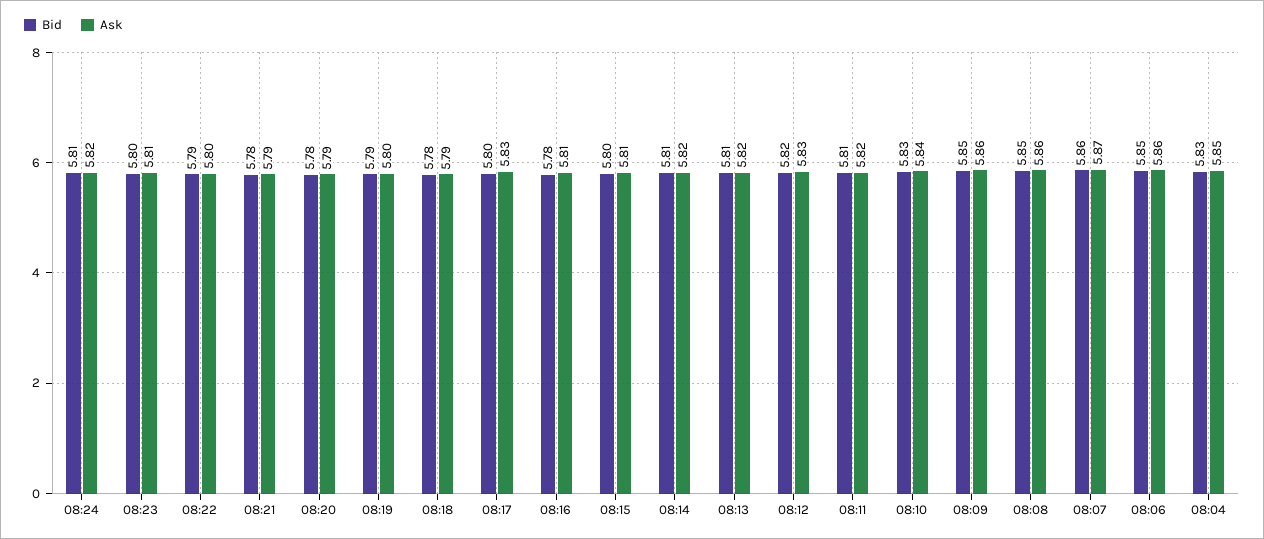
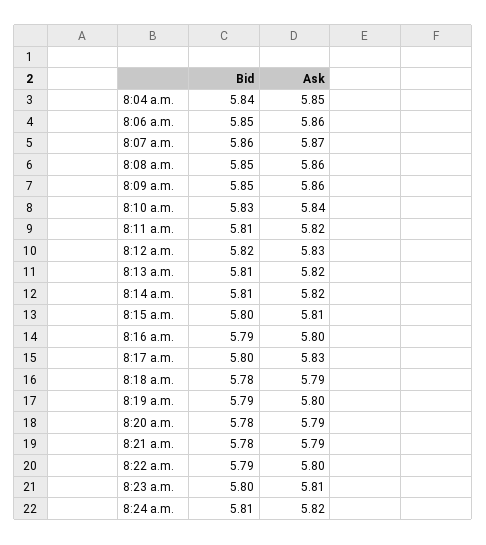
  {
    "Bid": {
      "08:24": 5.81,
      "08:23": 5.8,
      "08:22": 5.79,
      "08:21": 5.78,
      "08:20": 5.78,
      "08:19": 5.79,
      "08:18": 5.78,
      "08:17": 5.8,
-     "08:16": 5.78,
+     "08:16": 5.79,
      "08:15": 5.8,
      "08:14": 5.81,
      "08:13": 5.81,
      "08:12": 5.82,
      "08:11": 5.81,
      "08:10": 5.83,
      "08:09": 5.85,
      "08:08": 5.85,
      "08:07": 5.86,
      "08:06": 5.85,
-     "08:04": 5.83
+     "08:04": 5.84
    },
    "Ask": {
      "08:24": 5.82,
      "08:23": 5.81,
      "08:22": 5.8,
      "08:21": 5.79,
      "08:20": 5.79,
      "08:19": 5.8,
      "08:18": 5.79,
      "08:17": 5.83,
-     "08:16": 5.81,
+     "08:16": 5.8,
      "08:15": 5.81,
      "08:14": 5.82,
      "08:13": 5.82,
      "08:12": 5.83,
      "08:11": 5.82,
      "08:10": 5.84,
      "08:09": 5.86,
      "08:08": 5.86,
      "08:07": 5.87,
      "08:06": 5.86,
      "08:04": 5.85
    }
  }

